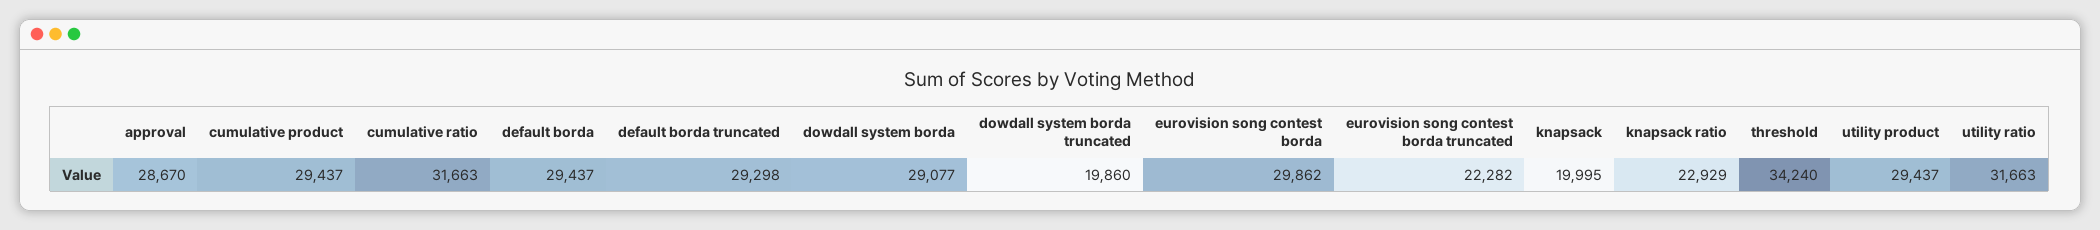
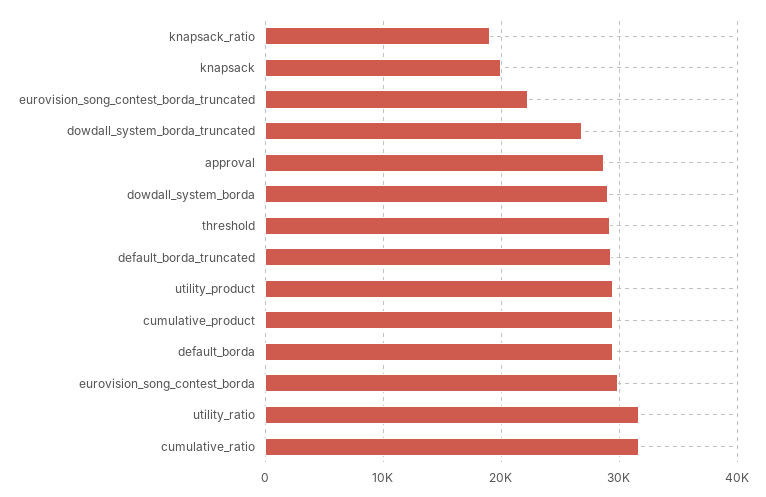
  {
    "approval": 28670,
    "cumulative product": 29437,
    "cumulative ratio": 31663,
    "default borda": 29437,
    "default borda truncated": 29298,
    "dowdall system borda": 29077,
-   "dowdall system borda truncated": 19860,
+   "dowdall system borda truncated": 27000,
    "eurovision song contest borda": 29862,
    "eurovision song contest borda truncated": 22282,
    "knapsack": 19995,
-   "knapsack ratio": 22929,
+   "knapsack ratio": 19000,
-   "threshold": 34240,
+   "threshold": 29000,
    "utility product": 29437,
    "utility ratio": 31663
  }

